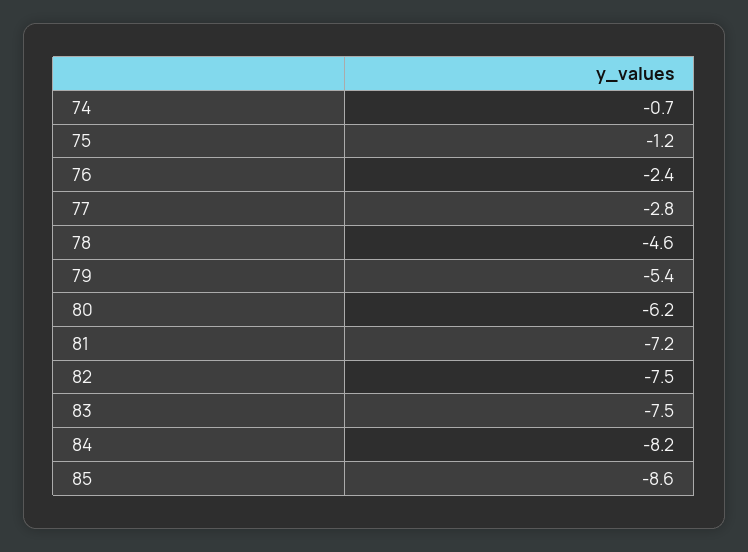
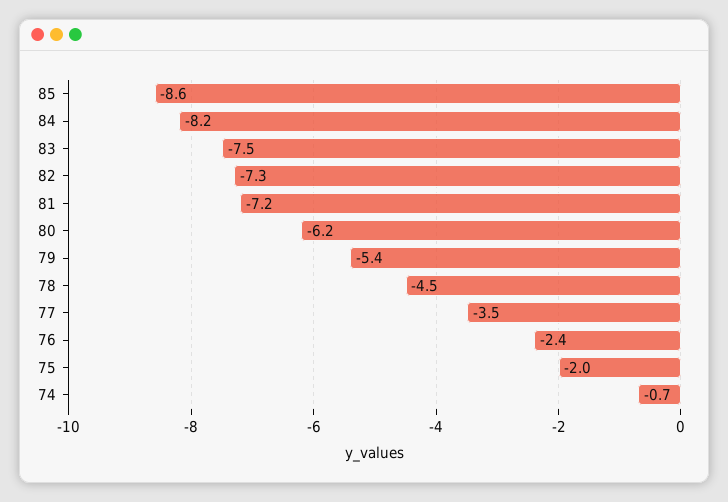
  {
    "74": -0.7,
-   "75": -1.2,
+   "75": -2,
    "76": -2.4,
-   "77": -2.8,
+   "77": -3.5,
-   "78": -4.6,
+   "78": -4.5,
    "79": -5.4,
    "80": -6.2,
    "81": -7.2,
-   "82": -7.5,
+   "82": -7.3,
    "83": -7.5,
    "84": -8.2,
    "85": -8.6
  }

